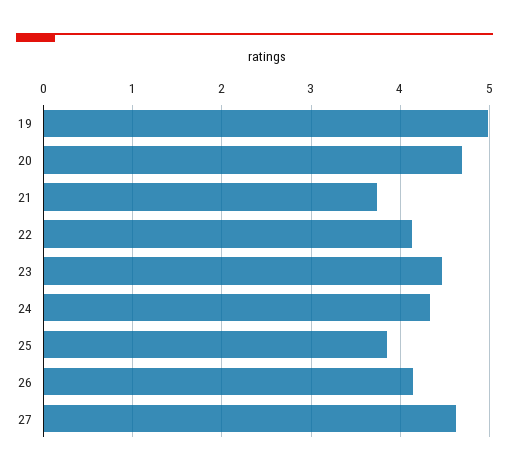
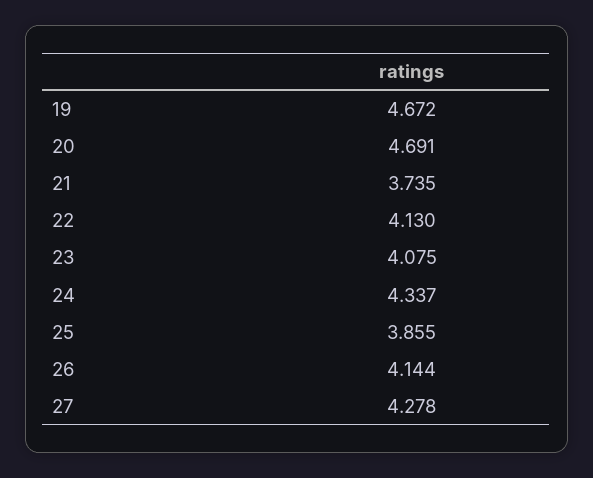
  {
-   "19": 5,
+   "19": 4.672,
    "20": 4.691,
    "21": 3.735,
    "22": 4.13,
-   "23": 4.5,
+   "23": 4.075,
    "24": 4.337,
    "25": 3.855,
    "26": 4.144,
-   "27": 4.6
+   "27": 4.278
  }

